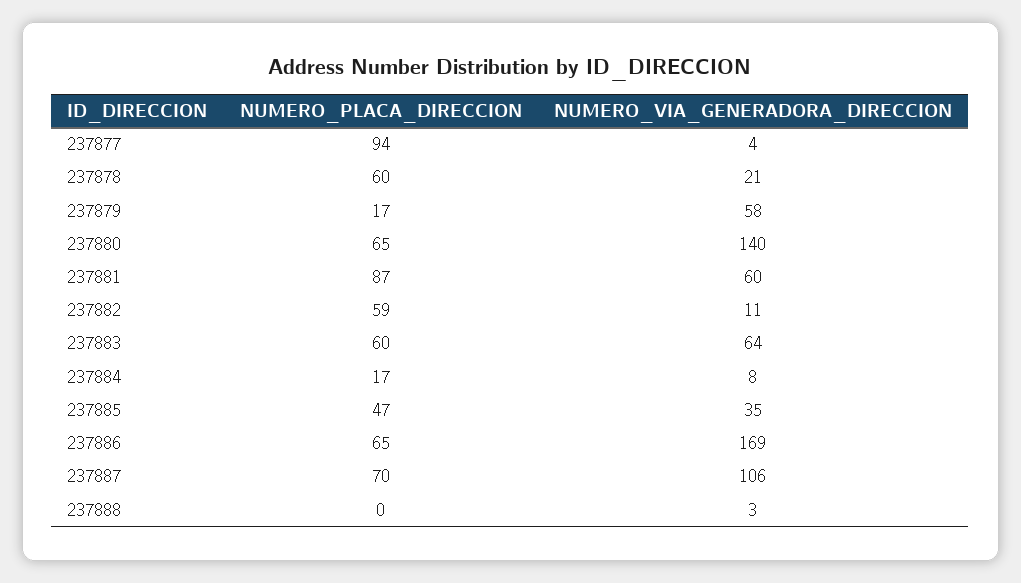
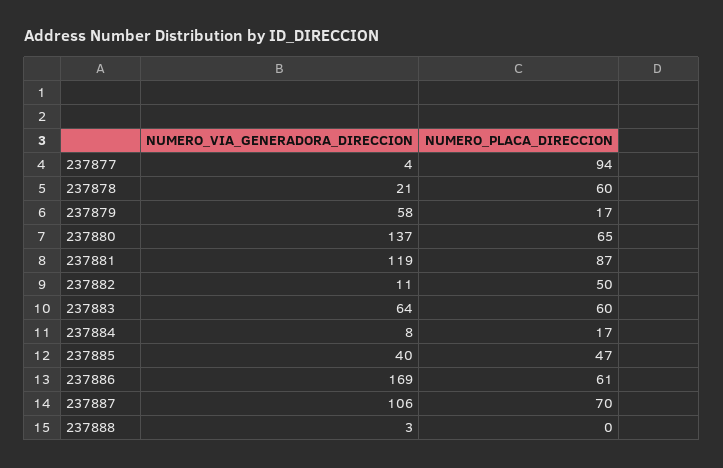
  {
    "NUMERO_PLACA_DIRECCION": {
      "237877": 94,
      "237878": 60,
      "237879": 17,
      "237880": 65,
      "237881": 87,
-     "237882": 59,
+     "237882": 50,
      "237883": 60,
      "237884": 17,
      "237885": 47,
-     "237886": 65,
+     "237886": 61,
      "237887": 70,
      "237888": 0
    },
    "NUMERO_VIA_GENERADORA_DIRECCION": {
      "237877": 4,
      "237878": 21,
      "237879": 58,
-     "237880": 140,
+     "237880": 137,
-     "237881": 60,
+     "237881": 119,
      "237882": 11,
      "237883": 64,
      "237884": 8,
-     "237885": 35,
+     "237885": 40,
      "237886": 169,
      "237887": 106,
      "237888": 3
    }
  }

